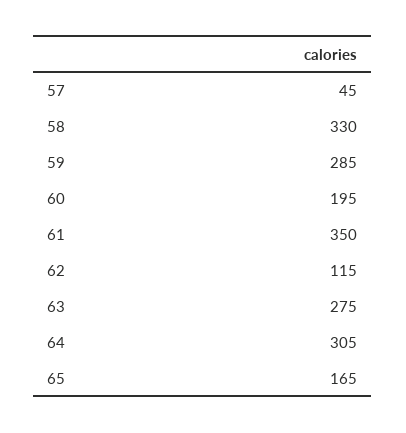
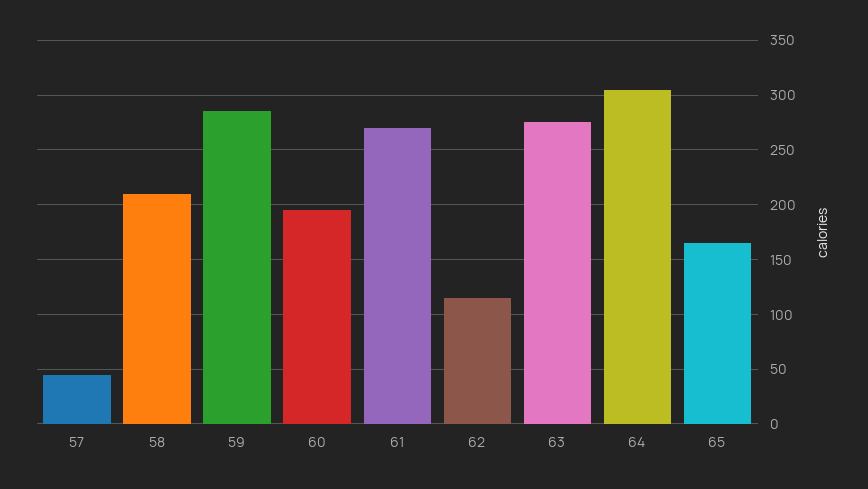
  {
    "57": 45,
-   "58": 330,
+   "58": 210,
    "59": 285,
    "60": 195,
-   "61": 350,
+   "61": 270,
    "62": 115,
    "63": 275,
    "64": 305,
    "65": 165
  }

